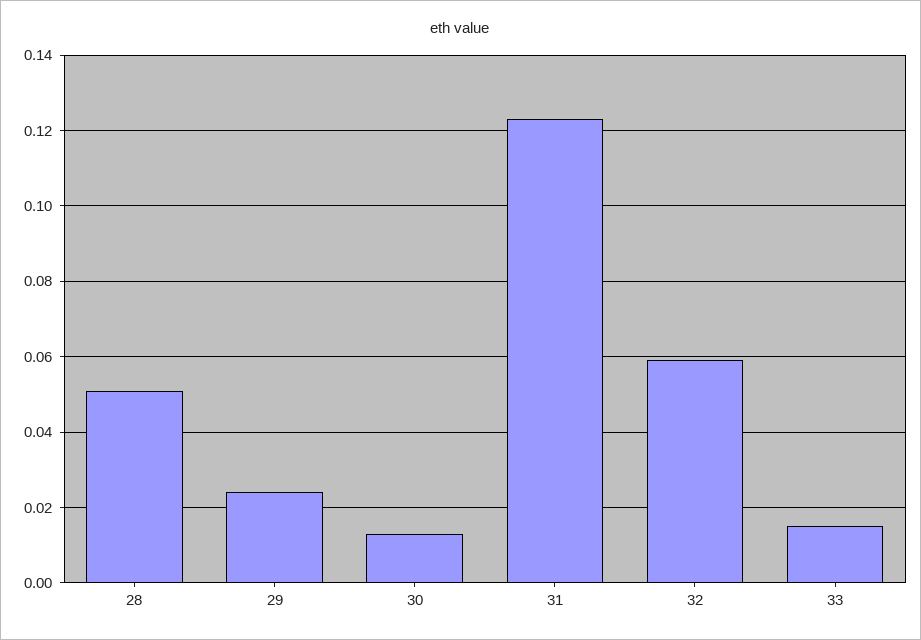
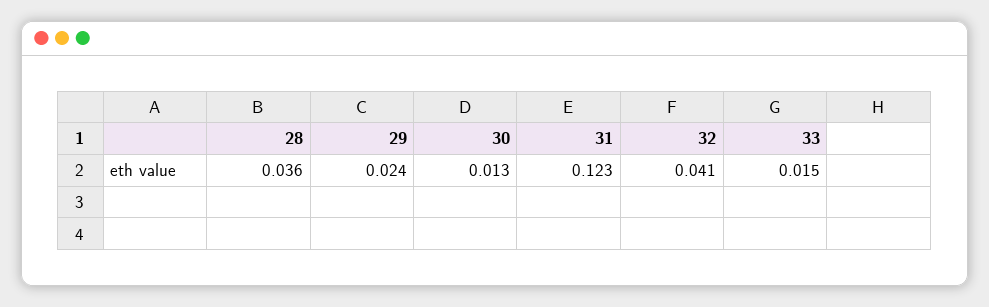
  {
-   "28": 0.05,
+   "28": 0.036,
    "29": 0.024,
    "30": 0.013,
    "31": 0.123,
-   "32": 0.06,
+   "32": 0.041,
    "33": 0.015
  }

